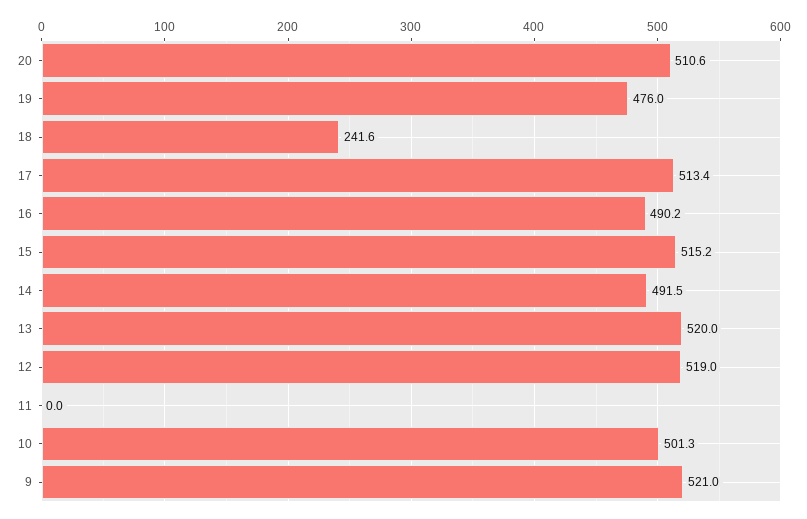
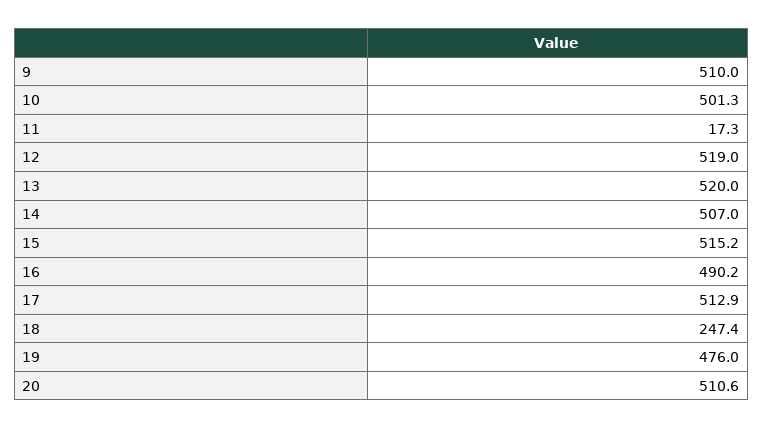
  {
    "20": 510.6,
    "19": 476,
-   "18": 241.6,
+   "18": 247.4,
-   "17": 513.4,
+   "17": 512.9,
    "16": 490.2,
    "15": 515.2,
-   "14": 491.5,
+   "14": 507,
    "13": 520,
    "12": 519,
-   "11": 0,
+   "11": 17.3,
    "10": 501.3,
-   "9": 521
+   "9": 510
  }

